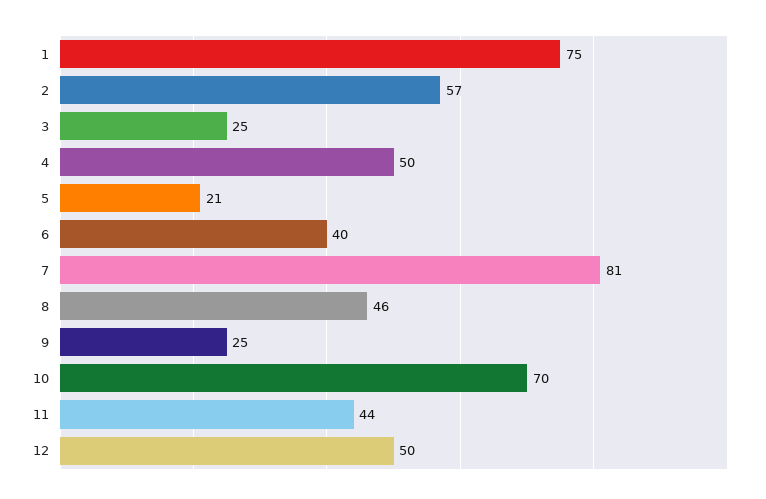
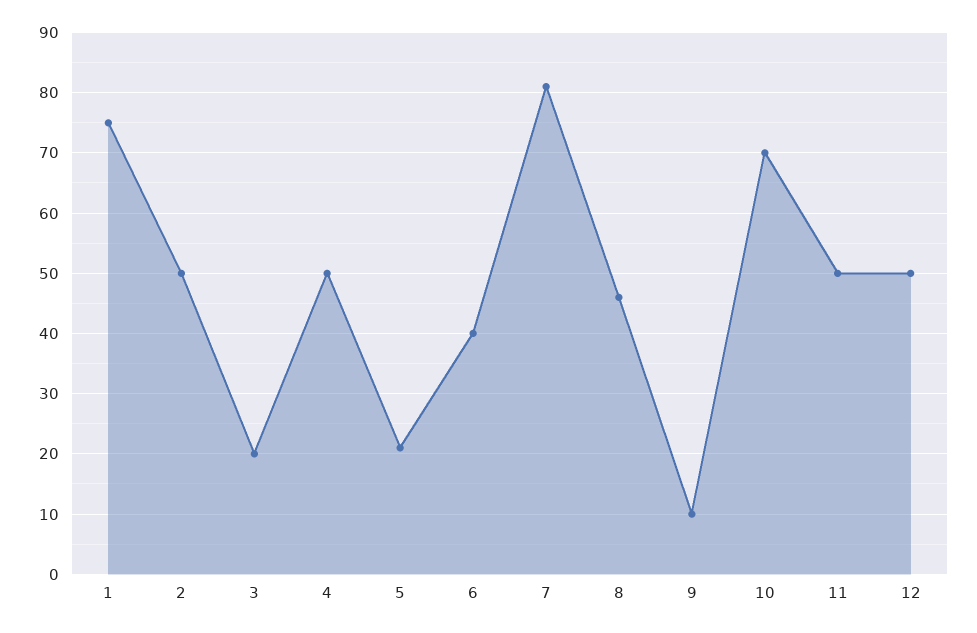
  {
    "1": 75,
-   "2": 57,
+   "2": 50,
-   "3": 25,
+   "3": 20,
    "4": 50,
    "5": 21,
    "6": 40,
    "7": 81,
    "8": 46,
-   "9": 25,
+   "9": 10,
    "10": 70,
-   "11": 44,
+   "11": 50,
    "12": 50
  }

